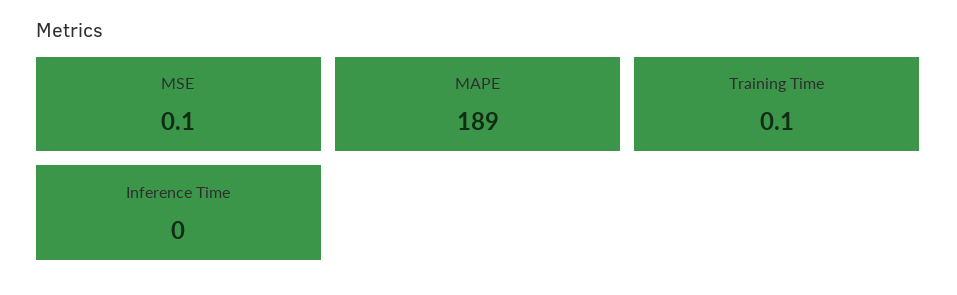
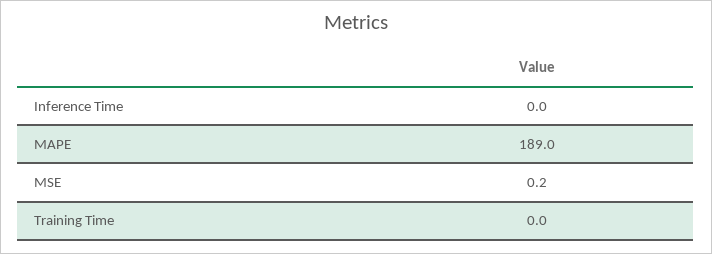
  {
-   "MSE": 0.1,
+   "MSE": 0.2,
    "MAPE": 189,
-   "Training Time": 0.1,
+   "Training Time": 0,
    "Inference Time": 0
  }

